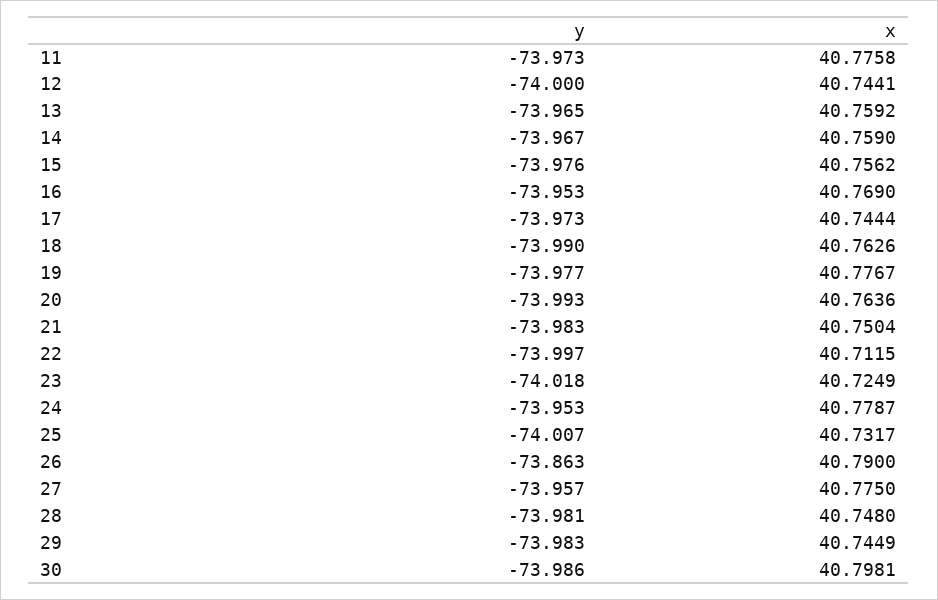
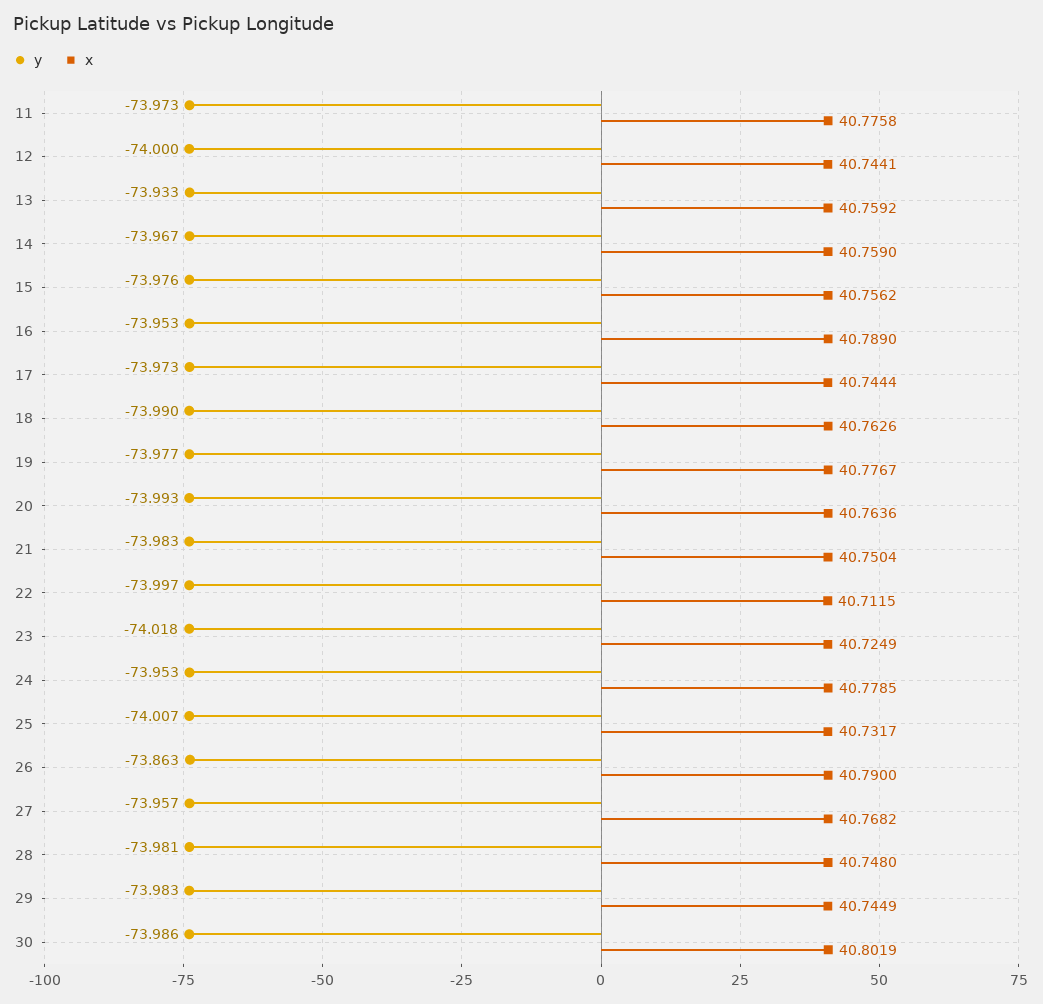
  {
    "y": {
      "11": -73.973,
      "12": -74,
-     "13": -73.965,
+     "13": -73.933,
      "14": -73.967,
      "15": -73.976,
      "16": -73.953,
      "17": -73.973,
      "18": -73.99,
      "19": -73.977,
      "20": -73.993,
      "21": -73.983,
      "22": -73.997,
      "23": -74.018,
      "24": -73.953,
      "25": -74.007,
      "26": -73.863,
      "27": -73.957,
      "28": -73.981,
      "29": -73.983,
      "30": -73.986
    },
    "x": {
      "11": 40.7758,
      "12": 40.7441,
      "13": 40.7592,
      "14": 40.759,
      "15": 40.7562,
-     "16": 40.769,
+     "16": 40.789,
      "17": 40.7444,
      "18": 40.7626,
      "19": 40.7767,
      "20": 40.7636,
      "21": 40.7504,
      "22": 40.7115,
      "23": 40.7249,
-     "24": 40.7787,
+     "24": 40.7785,
      "25": 40.7317,
      "26": 40.79,
-     "27": 40.775,
+     "27": 40.7682,
      "28": 40.748,
      "29": 40.7449,
-     "30": 40.7981
+     "30": 40.8019
    }
  }

